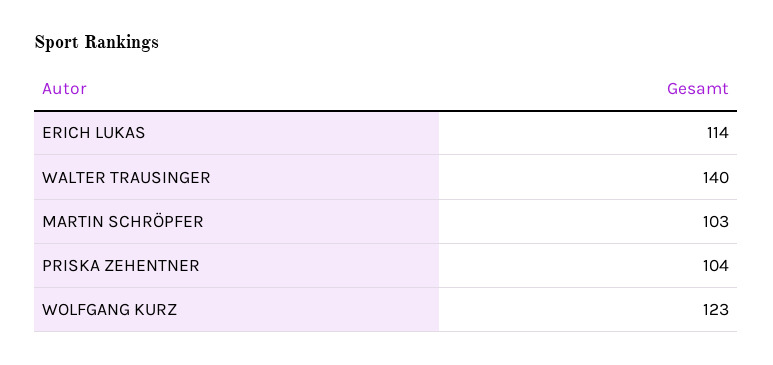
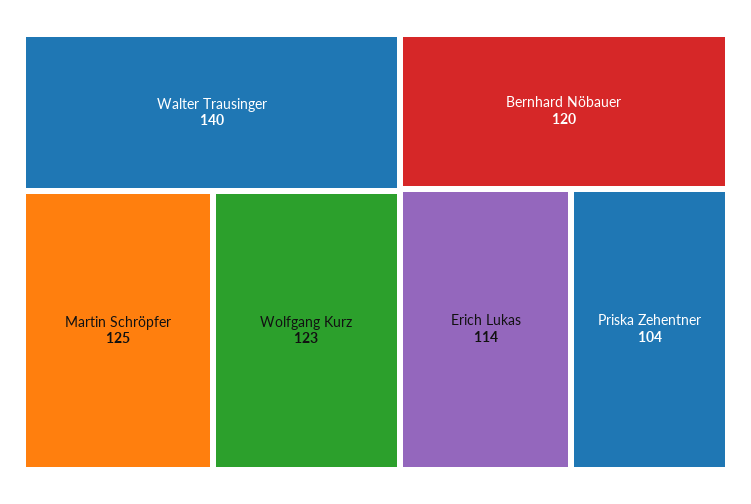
  {
    "ERICH LUKAS": 114,
    "WALTER TRAUSINGER": 140,
-   "MARTIN SCHRÖPFER": 103,
+   "MARTIN SCHRÖPFER": 125,
    "PRISKA ZEHENTNER": 104,
-   "WOLFGANG KURZ": 123
+   "WOLFGANG KURZ": 123,
+   "Bernhard Nöbauer": 120
  }

